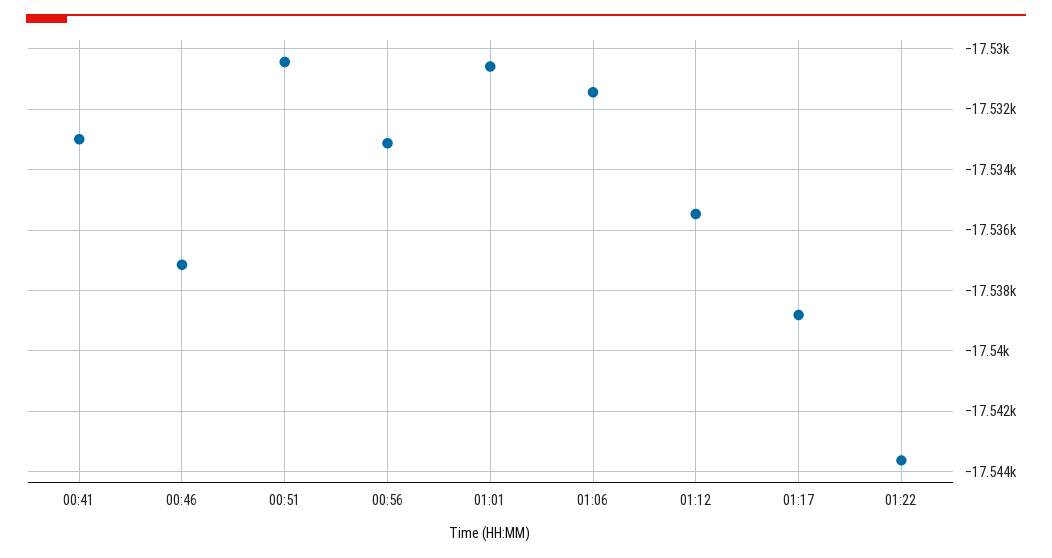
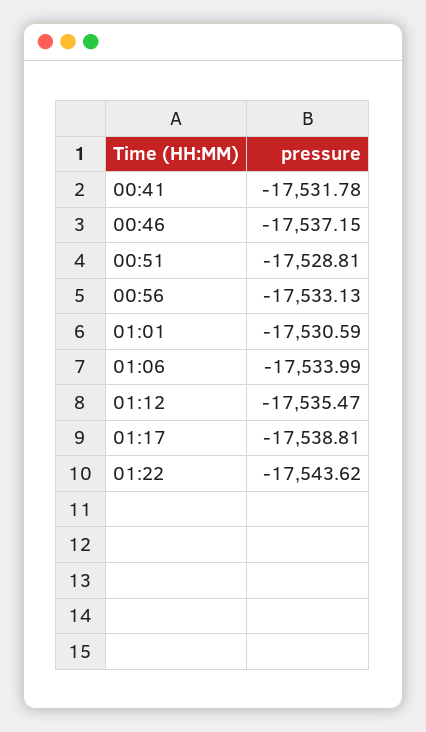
  {
-   "00:41": -17533,
+   "00:41": -17531.78,
    "00:46": -17537.15,
-   "00:51": -17530.4,
+   "00:51": -17528.81,
    "00:56": -17533.13,
    "01:01": -17530.59,
-   "01:06": -17531.4,
+   "01:06": -17533.99,
    "01:12": -17535.47,
    "01:17": -17538.81,
    "01:22": -17543.62
  }

